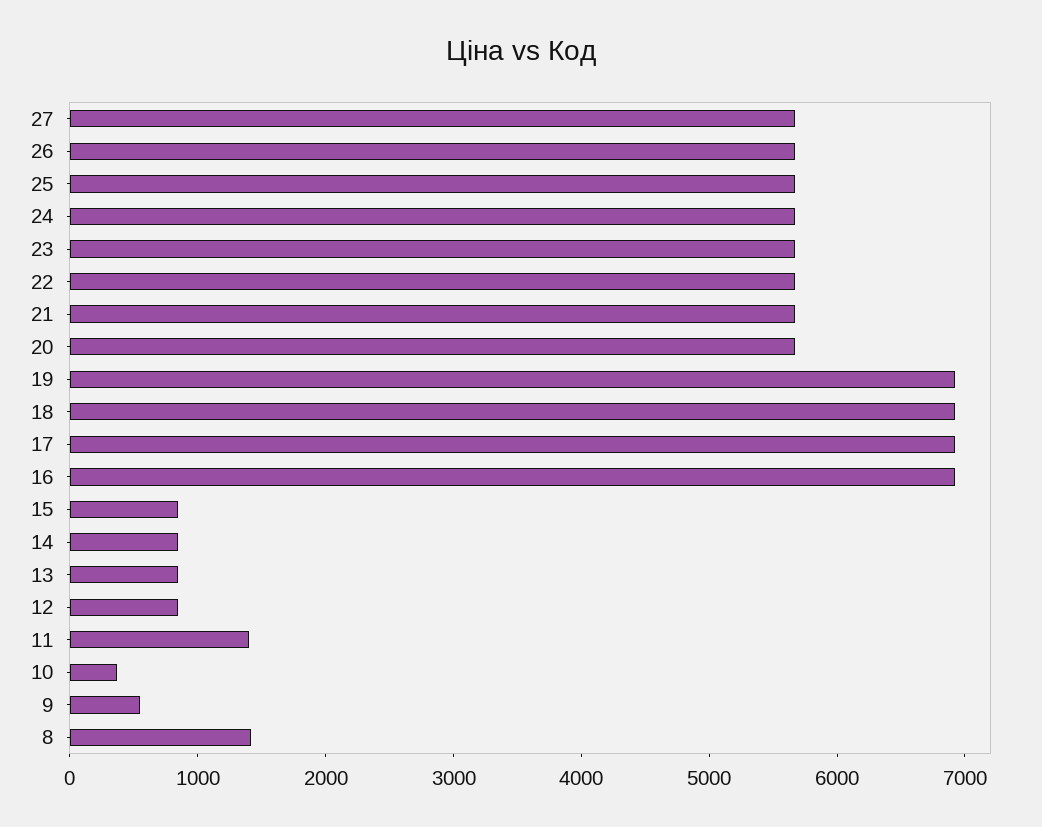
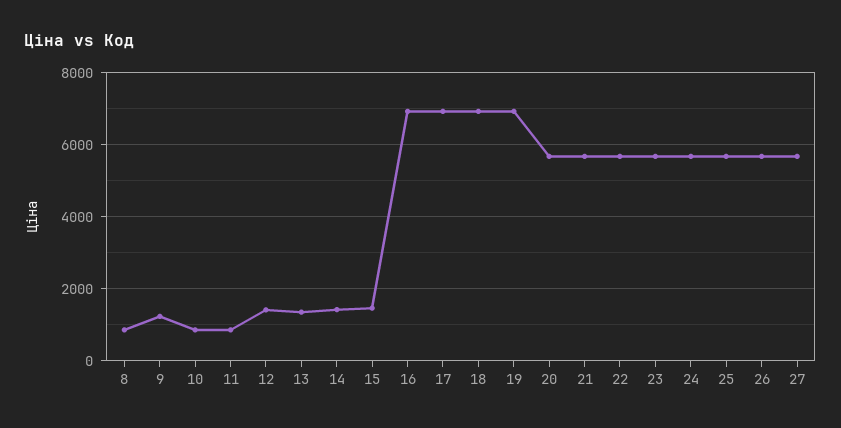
  {
    "27": 5600,
    "26": 5600,
    "25": 5600,
    "24": 5600,
    "23": 5600,
    "22": 5600,
    "21": 5600,
    "20": 5600,
    "19": 7000,
    "18": 7000,
    "17": 7000,
    "16": 7000,
-   "15": 800,
+   "15": 1400,
-   "14": 800,
+   "14": 1400,
-   "13": 800,
+   "13": 1400,
-   "12": 800,
+   "12": 1400,
-   "11": 1400,
+   "11": 800,
-   "10": 400,
+   "10": 800,
-   "9": 600,
+   "9": 1200,
-   "8": 1400
+   "8": 800
  }

